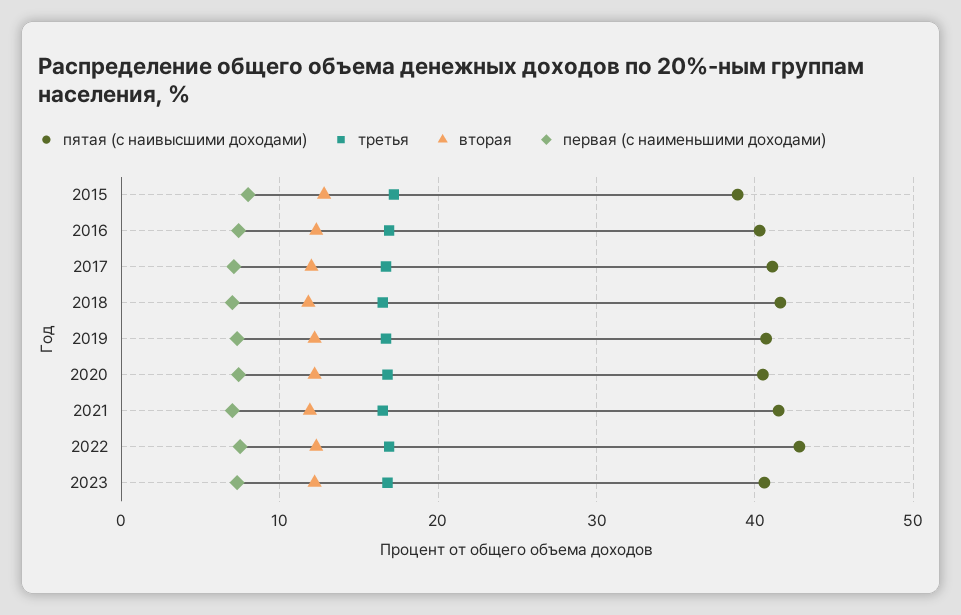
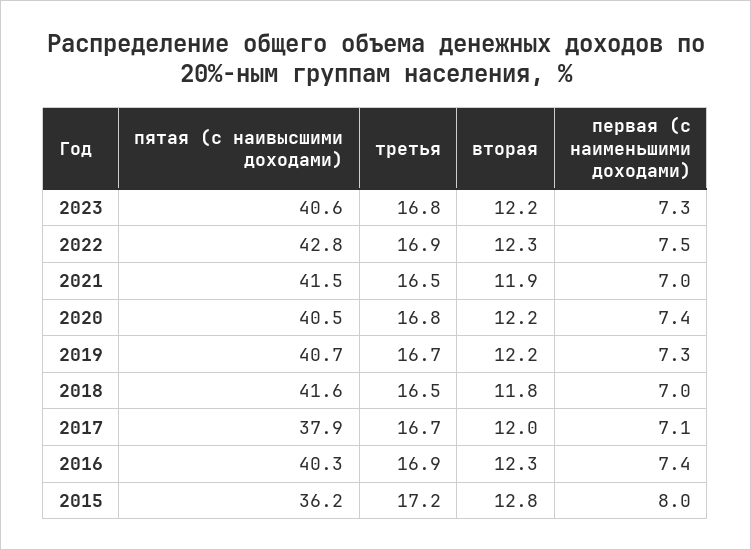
  {
    "пятая (с наивысшими доходами)": {
-     "2015": 39,
+     "2015": 36.2,
      "2016": 40.3,
-     "2017": 41,
+     "2017": 37.9,
      "2018": 41.6,
      "2019": 40.7,
      "2020": 40.5,
      "2021": 41.5,
      "2022": 42.8,
      "2023": 40.6
    },
    "третья": {
      "2015": 17.2,
      "2016": 16.9,
      "2017": 16.7,
      "2018": 16.5,
      "2019": 16.7,
      "2020": 16.8,
      "2021": 16.5,
      "2022": 16.9,
      "2023": 16.8
    },
    "вторая": {
      "2015": 12.8,
      "2016": 12.3,
      "2017": 12,
      "2018": 11.8,
      "2019": 12.2,
      "2020": 12.2,
      "2021": 11.9,
      "2022": 12.3,
      "2023": 12.2
    },
    "первая (с наименьшими доходами)": {
      "2015": 8,
      "2016": 7.4,
      "2017": 7.1,
      "2018": 7,
      "2019": 7.3,
      "2020": 7.4,
      "2021": 7,
      "2022": 7.5,
      "2023": 7.3
    }
  }

